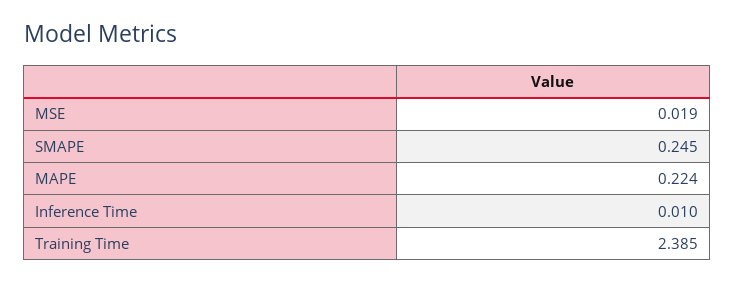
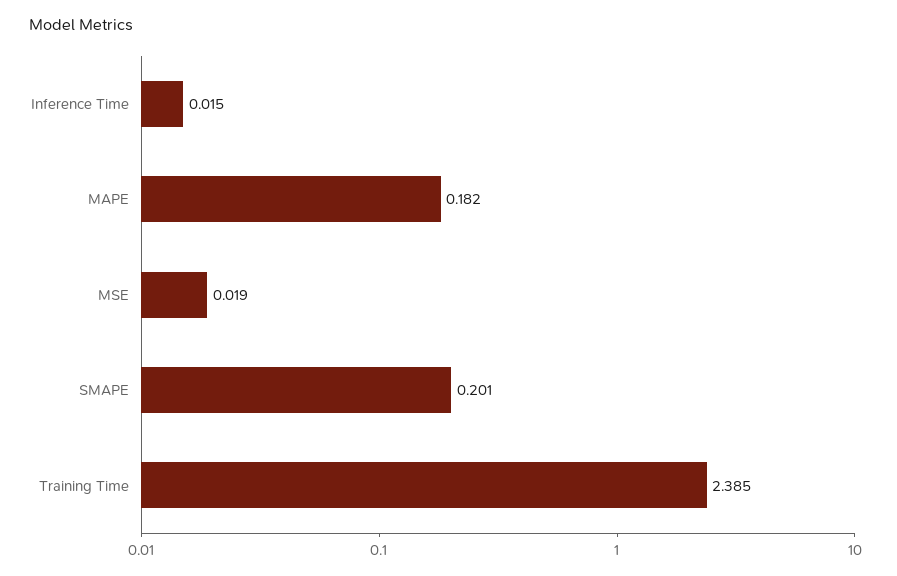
  {
    "MSE": 0.019,
-   "SMAPE": 0.245,
+   "SMAPE": 0.201,
-   "MAPE": 0.224,
+   "MAPE": 0.182,
-   "Inference Time": 0.01,
+   "Inference Time": 0.015,
    "Training Time": 2.385
  }

